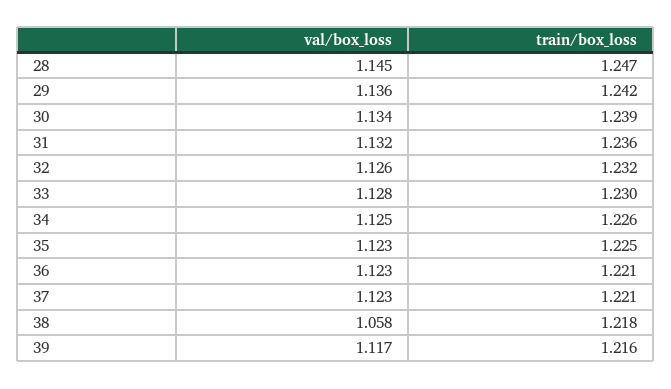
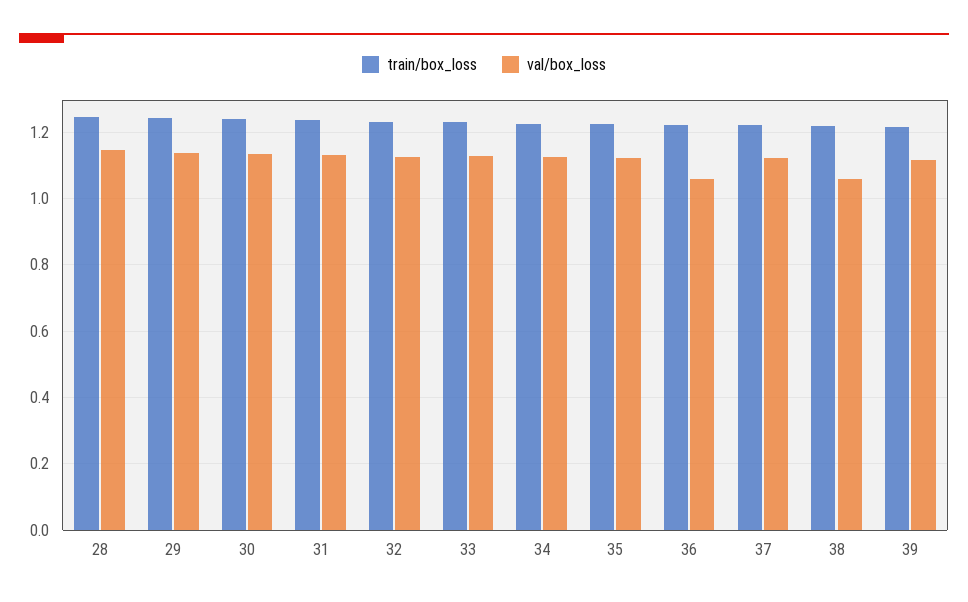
  {
    "val/box_loss": {
      "28": 1.145,
      "29": 1.136,
      "30": 1.134,
      "31": 1.132,
      "32": 1.126,
      "33": 1.128,
      "34": 1.125,
      "35": 1.123,
-     "36": 1.123,
+     "36": 1.06,
      "37": 1.123,
      "38": 1.058,
      "39": 1.117
    },
    "train/box_loss": {
      "28": 1.247,
      "29": 1.242,
      "30": 1.239,
      "31": 1.236,
      "32": 1.232,
      "33": 1.23,
      "34": 1.226,
      "35": 1.225,
      "36": 1.221,
      "37": 1.221,
      "38": 1.218,
      "39": 1.216
    }
  }

